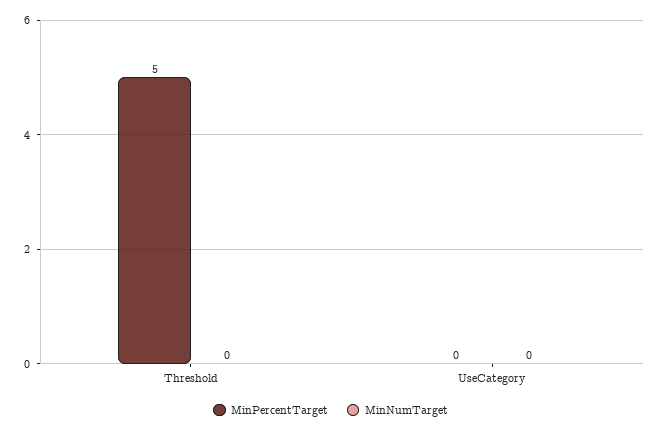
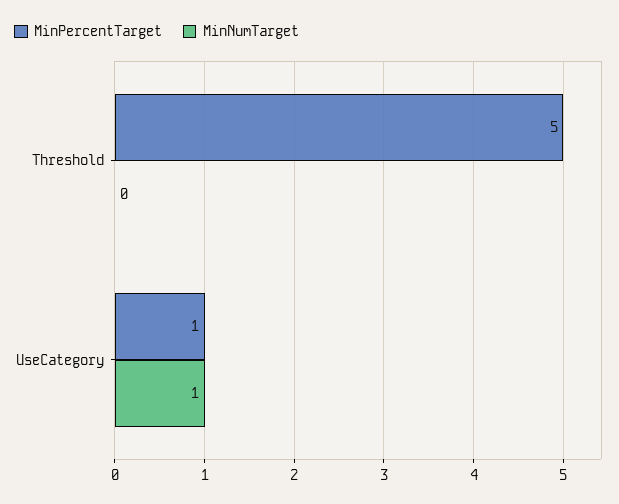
  {
    "MinPercentTarget": {
      "Threshold": 5,
-     "UseCategory": 0
+     "UseCategory": 1
    },
    "MinNumTarget": {
      "Threshold": 0,
-     "UseCategory": 0
+     "UseCategory": 1
    }
  }

